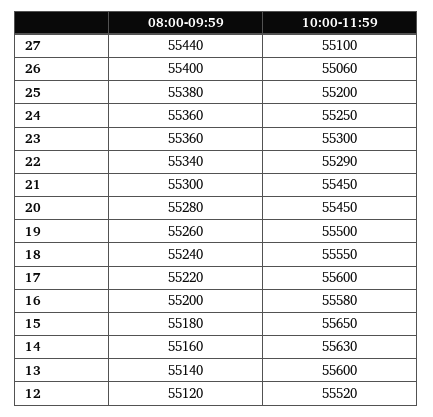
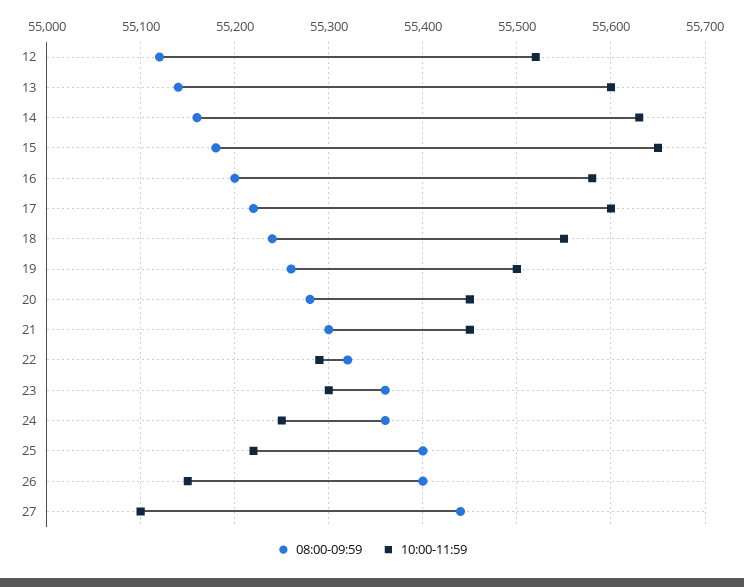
  {
    "08:00-09:59": {
      "27": 55440,
      "26": 55400,
-     "25": 55380,
+     "25": 55400,
      "24": 55360,
      "23": 55360,
-     "22": 55340,
+     "22": 55320,
      "21": 55300,
      "20": 55280,
      "19": 55260,
      "18": 55240,
      "17": 55220,
      "16": 55200,
      "15": 55180,
      "14": 55160,
      "13": 55140,
      "12": 55120
    },
    "10:00-11:59": {
      "27": 55100,
-     "26": 55060,
+     "26": 55150,
-     "25": 55200,
+     "25": 55220,
      "24": 55250,
      "23": 55300,
      "22": 55290,
      "21": 55450,
      "20": 55450,
      "19": 55500,
      "18": 55550,
      "17": 55600,
      "16": 55580,
      "15": 55650,
      "14": 55630,
      "13": 55600,
      "12": 55520
    }
  }

